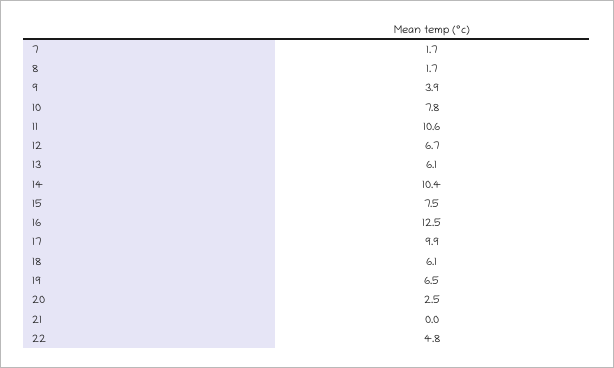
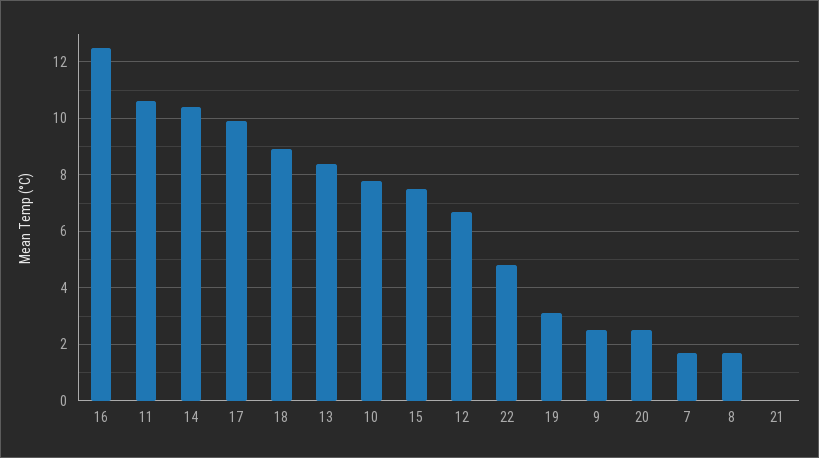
  {
    "7": 1.7,
    "8": 1.7,
-   "9": 3.9,
+   "9": 2.5,
    "10": 7.8,
    "11": 10.6,
    "12": 6.7,
-   "13": 6.1,
+   "13": 8.5,
    "14": 10.4,
    "15": 7.5,
    "16": 12.5,
    "17": 9.9,
-   "18": 6.1,
+   "18": 9,
-   "19": 6.5,
+   "19": 3,
    "20": 2.5,
    "21": 0,
    "22": 4.8
  }

